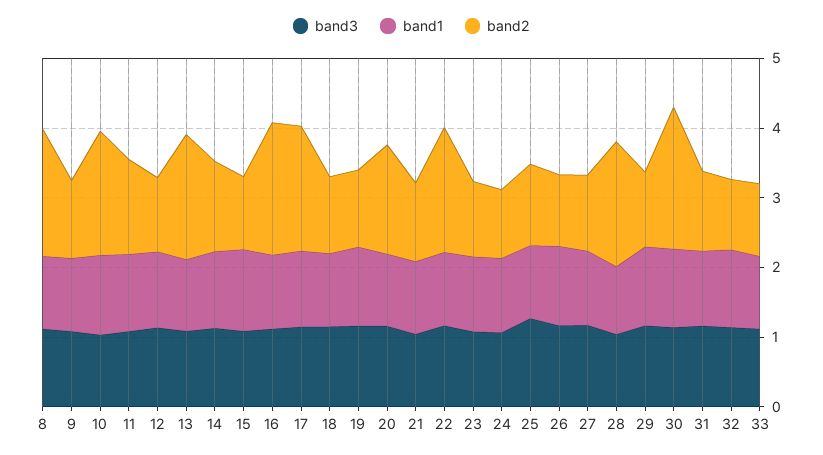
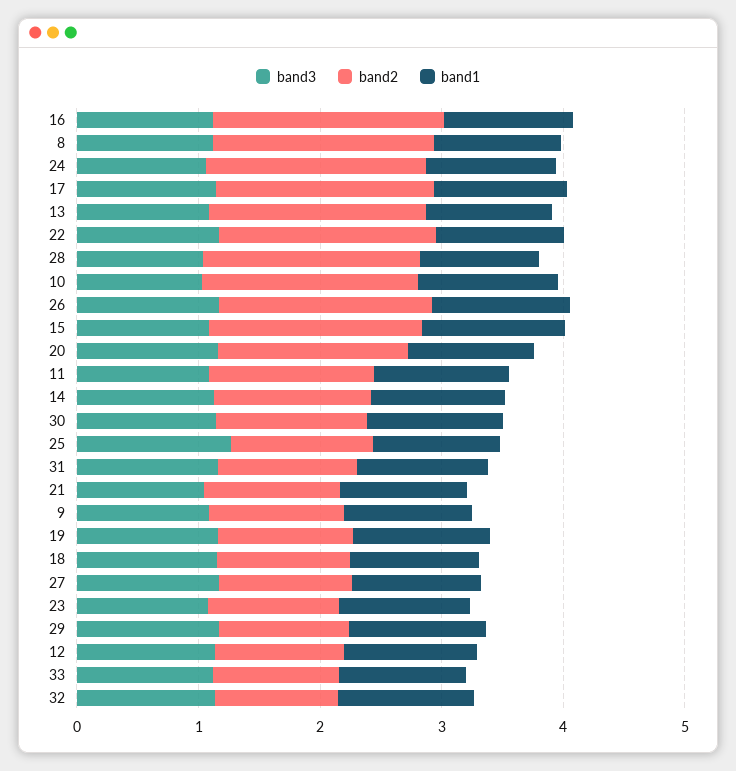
  {
    "band3": {
      "8": 1.2,
      "9": 1,
      "10": 1,
      "11": 1,
      "12": 1.2,
      "13": 1,
      "14": 1.2,
      "15": 1,
      "16": 1.2,
      "17": 1.2,
      "18": 1.2,
      "19": 1.2,
      "20": 1.2,
      "21": 1,
      "22": 1.2,
      "23": 1,
      "24": 1,
      "25": 1.2,
      "26": 1.2,
      "27": 1.2,
      "28": 1,
      "29": 1.2,
      "30": 1.2,
      "31": 1.2,
      "32": 1.2,
      "33": 1.2
    },
    "band1": {
      "8": 1,
      "9": 1,
      "10": 1.2,
      "11": 1.2,
      "12": 1,
      "13": 1,
      "14": 1.2,
      "15": 1.2,
      "16": 1,
      "17": 1,
      "18": 1,
      "19": 1.2,
      "20": 1,
      "21": 1,
      "22": 1,
      "23": 1,
      "24": 1,
      "25": 1,
      "26": 1.2,
      "27": 1,
      "28": 1,
      "29": 1.2,
      "30": 1.2,
      "31": 1,
      "32": 1.2,
      "33": 1
    },
    "band2": {
      "8": 1.8,
      "9": 1.2,
      "10": 1.8,
      "11": 1.4,
      "12": 1,
      "13": 1.8,
      "14": 1.2,
-     "15": 1,
+     "15": 1.8,
      "16": 1.8,
      "17": 1.8,
      "18": 1.2,
      "19": 1.2,
      "20": 1.6,
      "21": 1.2,
      "22": 1.8,
      "23": 1,
-     "24": 1,
+     "24": 1.8,
      "25": 1.2,
-     "26": 1,
+     "26": 1.8,
      "27": 1,
      "28": 1.8,
      "29": 1,
-     "30": 2,
+     "30": 1.2,
      "31": 1.2,
      "32": 1,
      "33": 1
    }
  }

